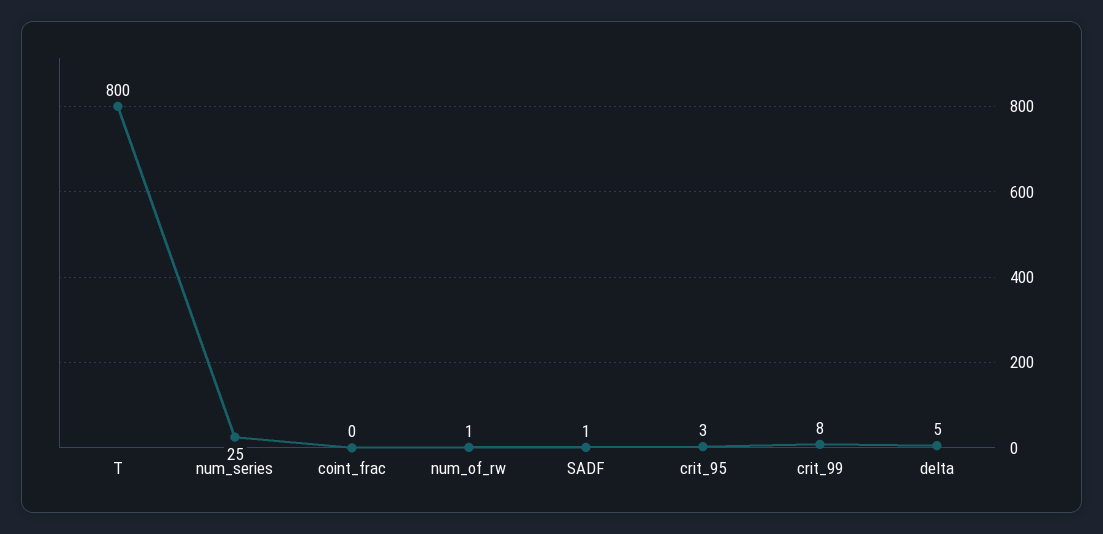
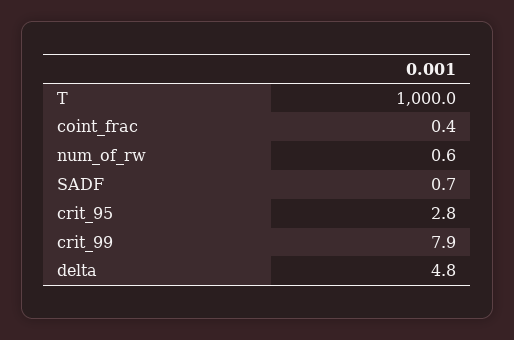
  {
-   "T": 800,
+   "T": 1000,
-   "num_series": 25,
    "coint_frac": 0.4,
    "num_of_rw": 0.6,
    "SADF": 0.7,
    "crit_95": 2.8,
    "crit_99": 7.9,
    "delta": 4.8
  }

